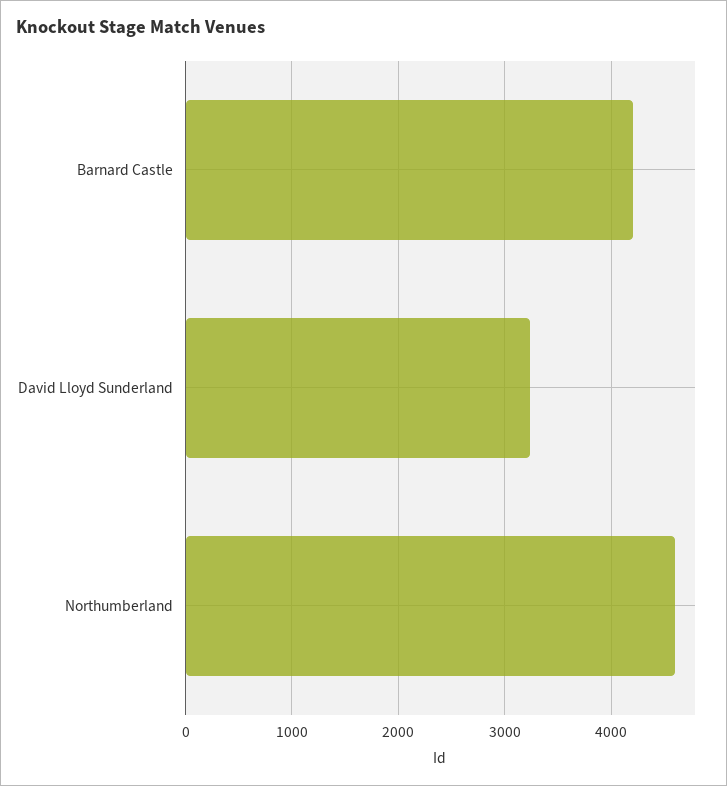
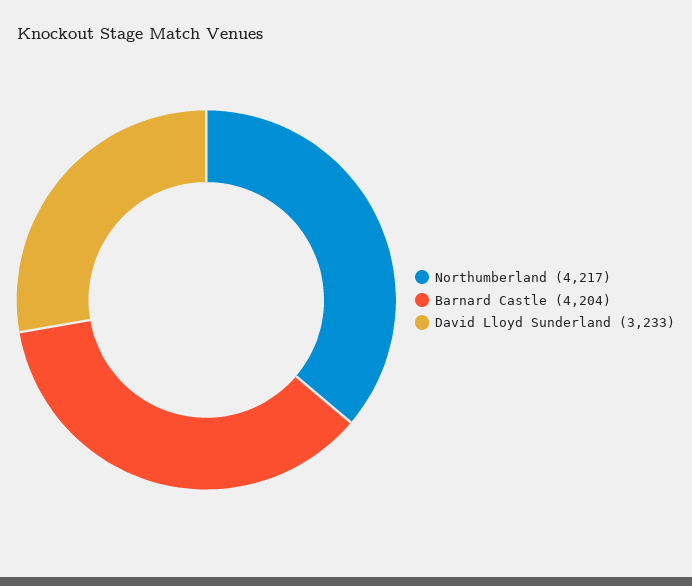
  {
    "Barnard Castle": 4204,
    "David Lloyd Sunderland": 3233,
-   "Northumberland": 4600
+   "Northumberland": 4217
  }

